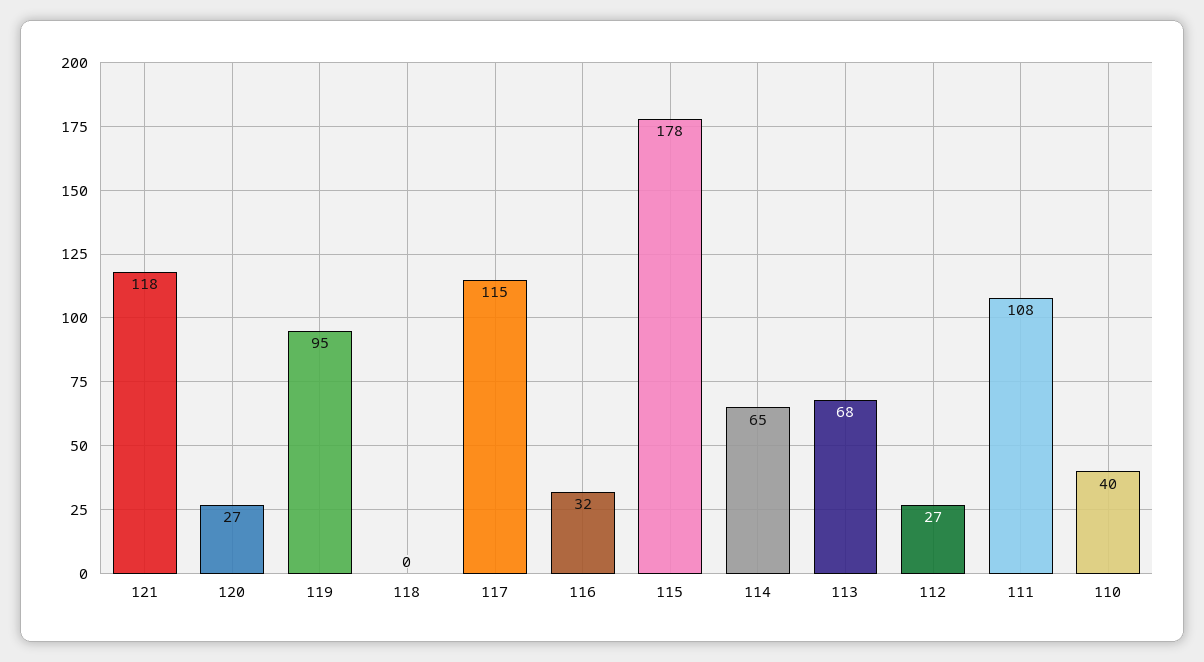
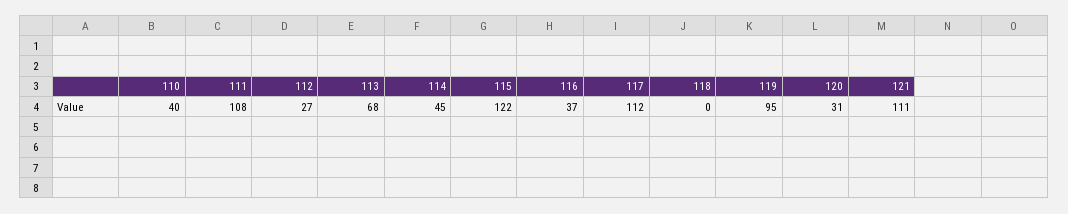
  {
-   "121": 118,
+   "121": 111,
-   "120": 27,
+   "120": 31,
    "119": 95,
    "118": 0,
-   "117": 115,
+   "117": 112,
-   "116": 32,
+   "116": 37,
-   "115": 178,
+   "115": 122,
-   "114": 65,
+   "114": 45,
    "113": 68,
    "112": 27,
    "111": 108,
    "110": 40
  }

